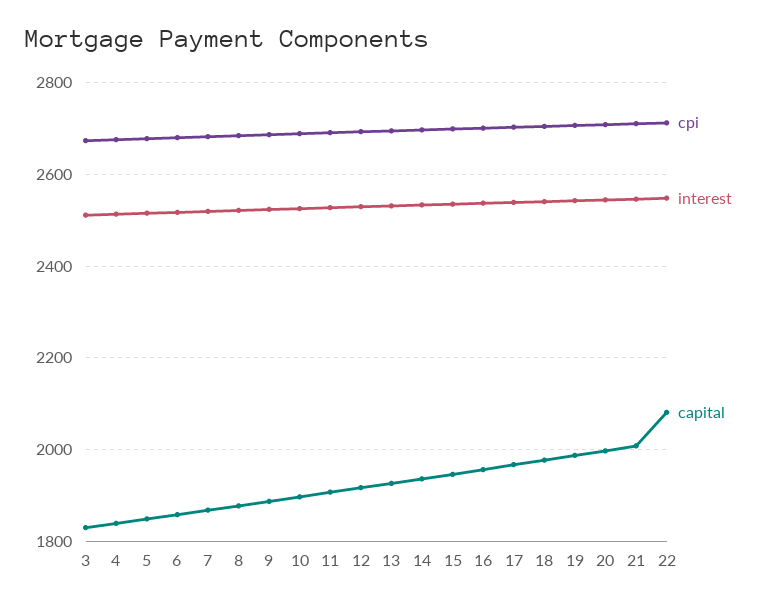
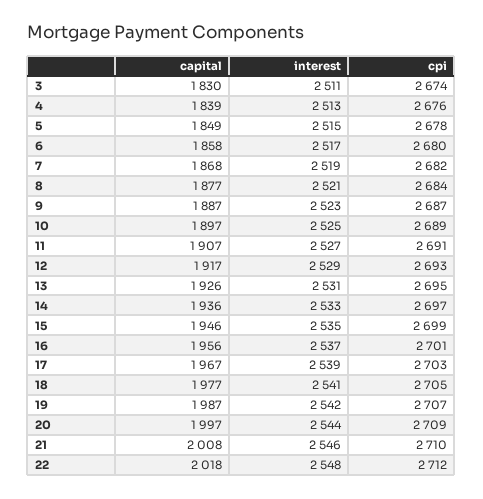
  {
    "cpi": {
      "3": 2674,
      "4": 2676,
      "5": 2678,
      "6": 2680,
      "7": 2682,
      "8": 2684,
      "9": 2687,
      "10": 2689,
      "11": 2691,
      "12": 2693,
      "13": 2695,
      "14": 2697,
      "15": 2699,
      "16": 2701,
      "17": 2703,
      "18": 2705,
      "19": 2707,
      "20": 2709,
      "21": 2710,
      "22": 2712
    },
    "interest": {
      "3": 2511,
      "4": 2513,
      "5": 2515,
      "6": 2517,
      "7": 2519,
      "8": 2521,
      "9": 2523,
      "10": 2525,
      "11": 2527,
      "12": 2529,
      "13": 2531,
      "14": 2533,
      "15": 2535,
      "16": 2537,
      "17": 2539,
      "18": 2541,
      "19": 2542,
      "20": 2544,
      "21": 2546,
      "22": 2548
    },
    "capital": {
      "3": 1830,
      "4": 1839,
      "5": 1849,
      "6": 1858,
      "7": 1868,
      "8": 1877,
      "9": 1887,
      "10": 1897,
      "11": 1907,
      "12": 1917,
      "13": 1926,
      "14": 1936,
      "15": 1946,
      "16": 1956,
      "17": 1967,
      "18": 1977,
      "19": 1987,
      "20": 1997,
      "21": 2008,
-     "22": 2080
+     "22": 2018
    }
  }

